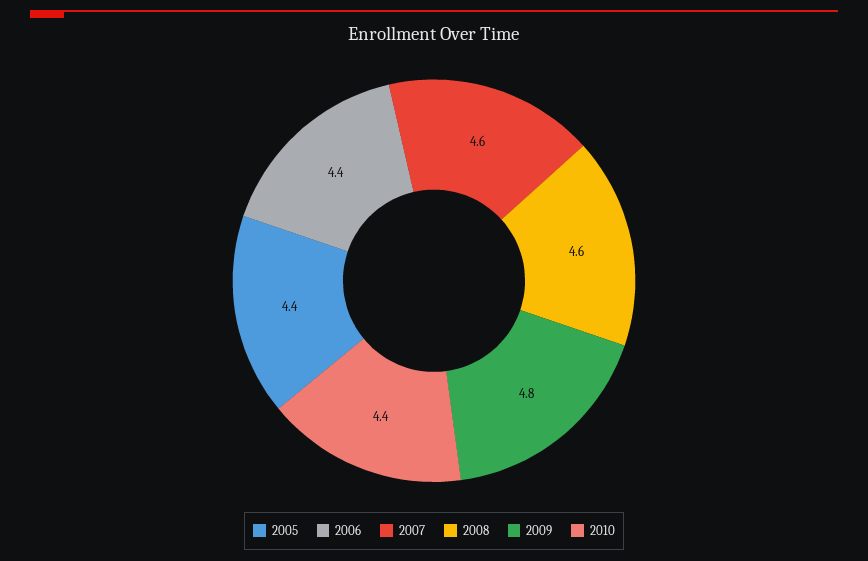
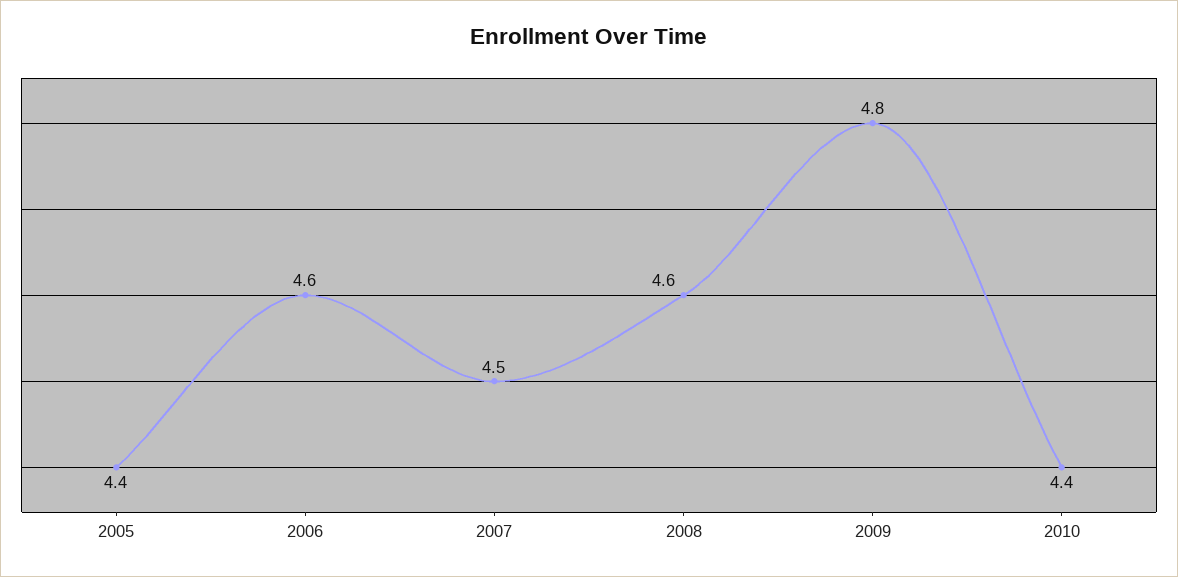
  {
    "2005": 4.4,
-   "2006": 4.4,
+   "2006": 4.6,
-   "2007": 4.6,
+   "2007": 4.5,
    "2008": 4.6,
    "2009": 4.8,
    "2010": 4.4
  }

